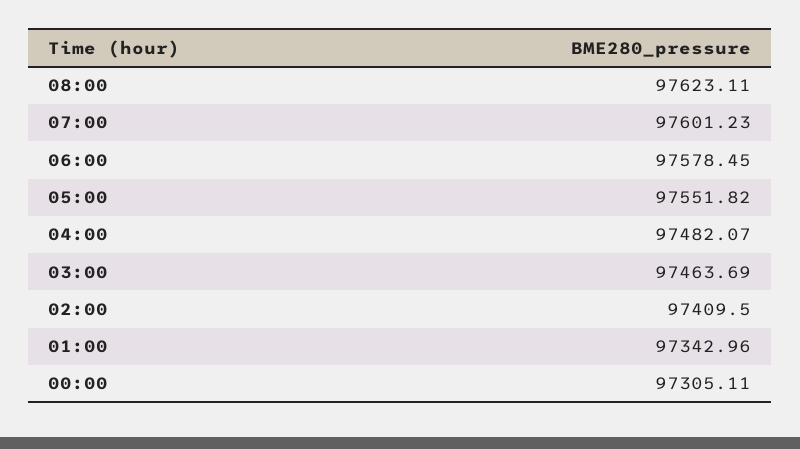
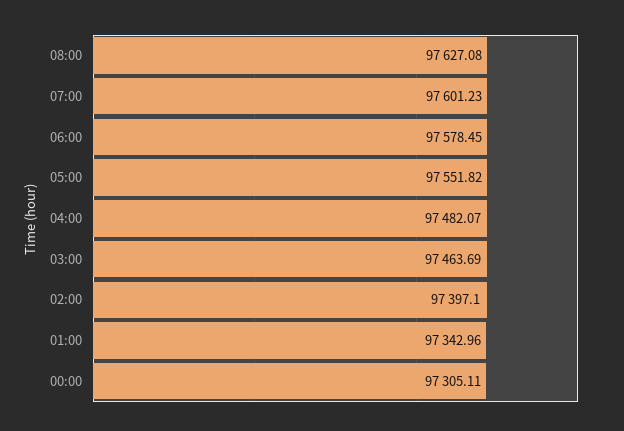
  {
-   "08:00": 97623.11,
+   "08:00": 97627.08,
    "07:00": 97601.23,
    "06:00": 97578.45,
    "05:00": 97551.82,
    "04:00": 97482.07,
    "03:00": 97463.69,
-   "02:00": 97409.5,
+   "02:00": 97397.1,
    "01:00": 97342.96,
    "00:00": 97305.11
  }

